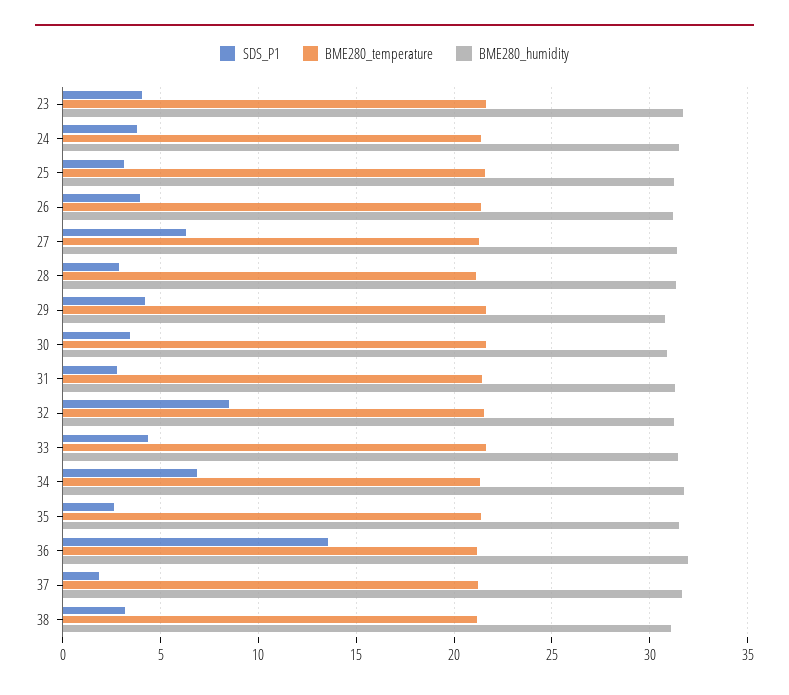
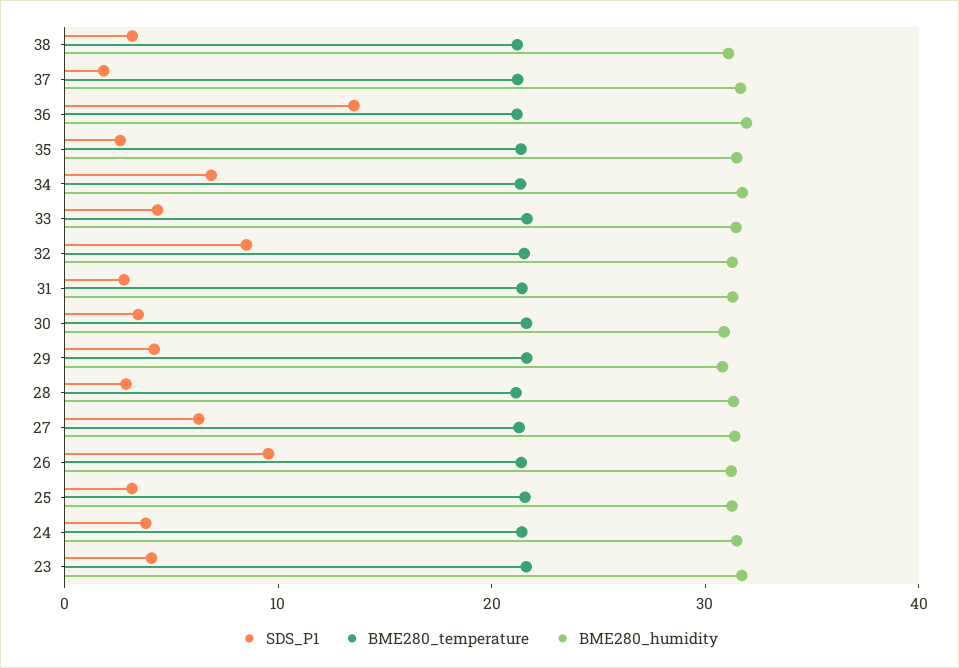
  {
    "SDS_P1": {
      "23": 4,
      "24": 4,
      "25": 3,
-     "26": 4,
+     "26": 10,
      "27": 6.5,
      "28": 3,
      "29": 4,
      "30": 3.5,
      "31": 3,
      "32": 8.5,
      "33": 4.5,
      "34": 7,
      "35": 2.5,
      "36": 13.5,
      "37": 2,
      "38": 3
    },
    "BME280_temperature": {
      "23": 21.5,
      "24": 21.5,
      "25": 21.5,
      "26": 21.5,
      "27": 21.5,
      "28": 21,
      "29": 21.5,
      "30": 21.5,
      "31": 21.5,
      "32": 21.5,
      "33": 21.5,
      "34": 21.5,
      "35": 21.5,
      "36": 21,
      "37": 21,
      "38": 21
    },
    "BME280_humidity": {
      "23": 31.5,
      "24": 31.5,
      "25": 31.5,
      "26": 31,
      "27": 31.5,
      "28": 31.5,
      "29": 31,
      "30": 31,
      "31": 31.5,
      "32": 31.5,
      "33": 31.5,
      "34": 31.5,
      "35": 31.5,
      "36": 32,
      "37": 31.5,
      "38": 31
    }
  }

